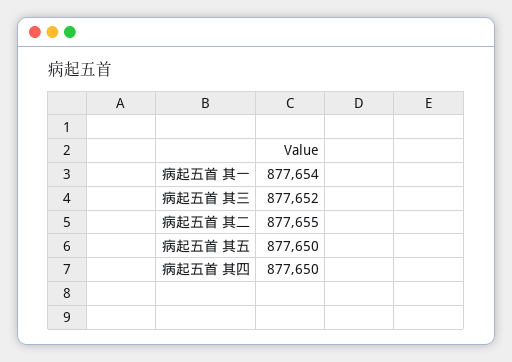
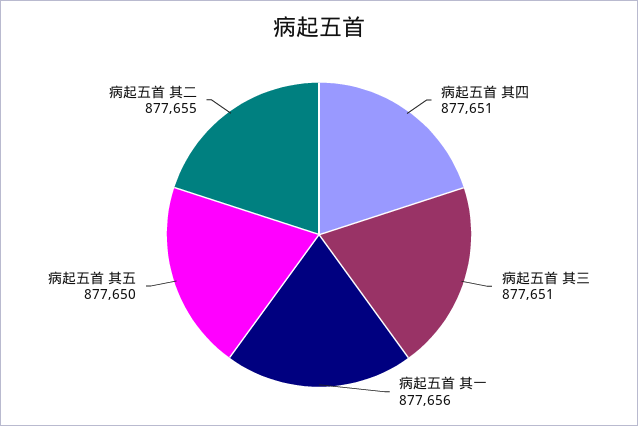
  {
-   "病起五首 其一": 877654,
+   "病起五首 其一": 877656,
-   "病起五首 其三": 877652,
+   "病起五首 其三": 877651,
    "病起五首 其二": 877655,
    "病起五首 其五": 877650,
-   "病起五首 其四": 877650
+   "病起五首 其四": 877651
  }

